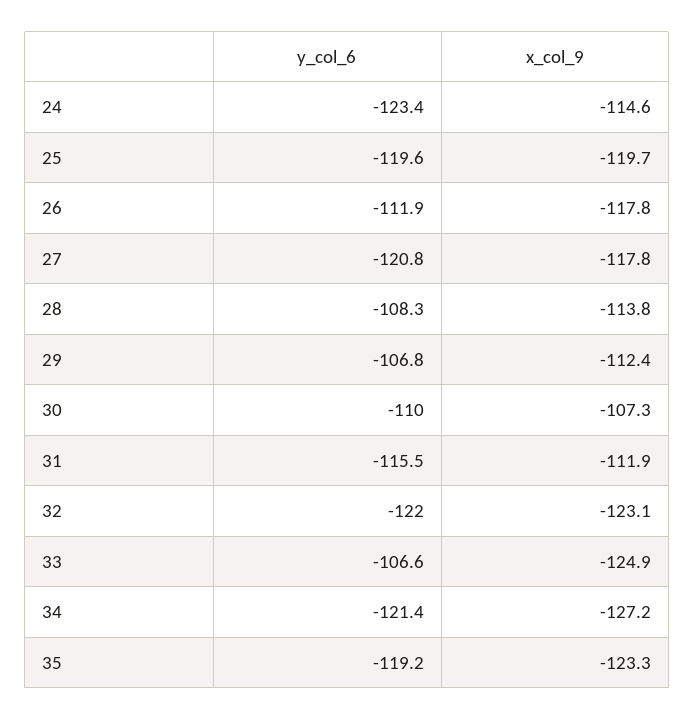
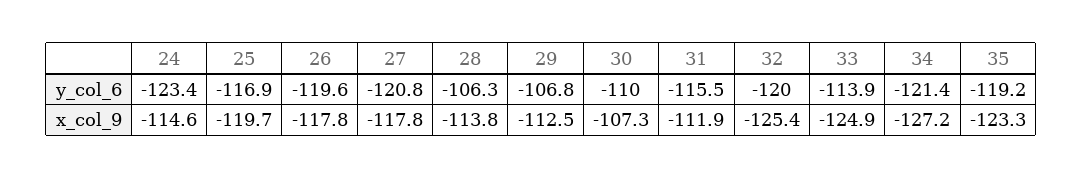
  {
    "y_col_6": {
      "24": -123.4,
-     "25": -119.6,
+     "25": -116.9,
-     "26": -111.9,
+     "26": -119.6,
      "27": -120.8,
-     "28": -108.3,
+     "28": -106.3,
      "29": -106.8,
      "30": -110,
      "31": -115.5,
-     "32": -122,
+     "32": -120,
-     "33": -106.6,
+     "33": -113.9,
      "34": -121.4,
      "35": -119.2
    },
    "x_col_9": {
      "24": -114.6,
      "25": -119.7,
      "26": -117.8,
      "27": -117.8,
      "28": -113.8,
-     "29": -112.4,
+     "29": -112.5,
      "30": -107.3,
      "31": -111.9,
-     "32": -123.1,
+     "32": -125.4,
      "33": -124.9,
      "34": -127.2,
      "35": -123.3
    }
  }

